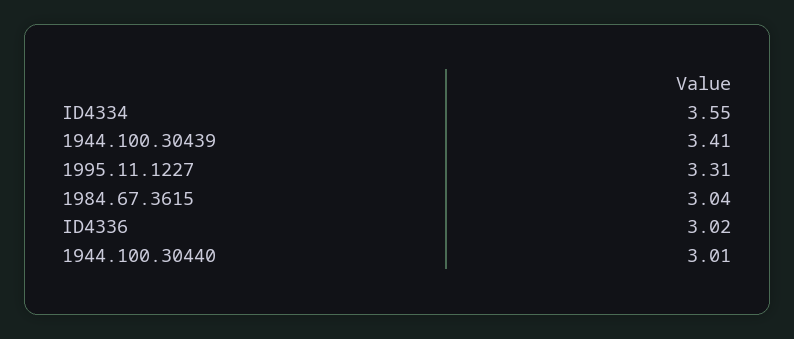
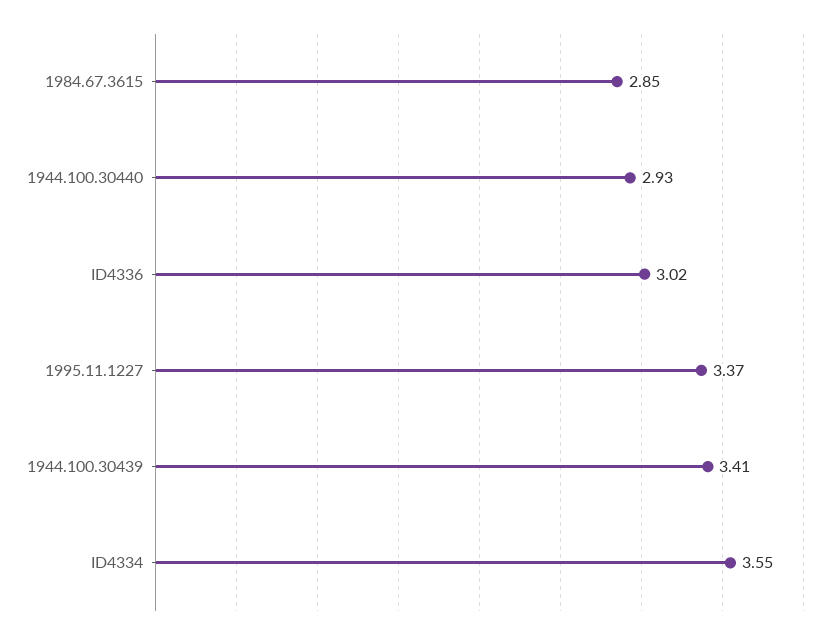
  {
    "ID4334": 3.55,
    "1944.100.30439": 3.41,
-   "1995.11.1227": 3.31,
+   "1995.11.1227": 3.37,
-   "1984.67.3615": 3.04,
+   "1984.67.3615": 2.85,
    "ID4336": 3.02,
-   "1944.100.30440": 3.01
+   "1944.100.30440": 2.93
  }

